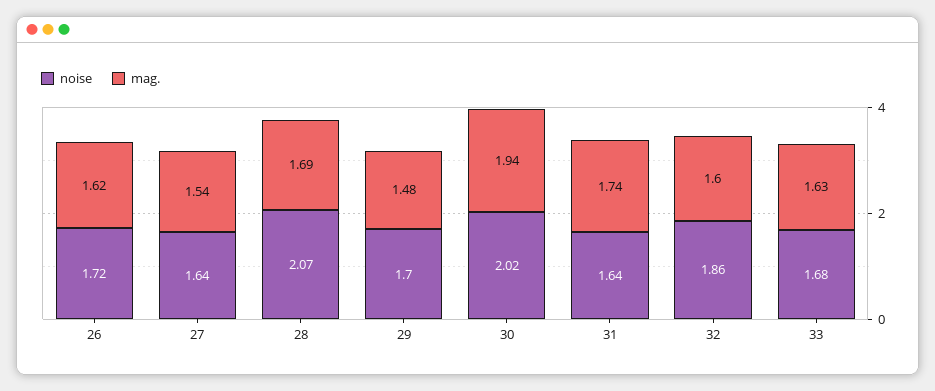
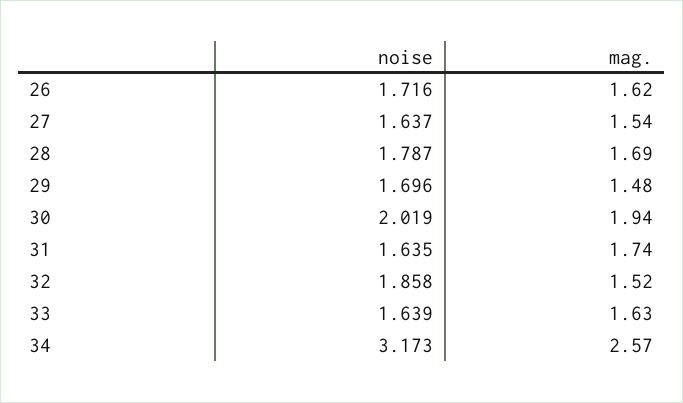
  {
    "noise": {
      "26": 1.716,
      "27": 1.637,
-     "28": 2.07,
+     "28": 1.787,
      "29": 1.696,
      "30": 2.019,
      "31": 1.635,
      "32": 1.858,
-     "33": 1.68
+     "33": 1.639,
+     "34": 3.173
    },
    "mag.": {
      "26": 1.62,
      "27": 1.54,
      "28": 1.69,
      "29": 1.48,
      "30": 1.94,
      "31": 1.74,
-     "32": 1.6,
+     "32": 1.52,
-     "33": 1.63
+     "33": 1.63,
+     "34": 2.57
    }
  }

